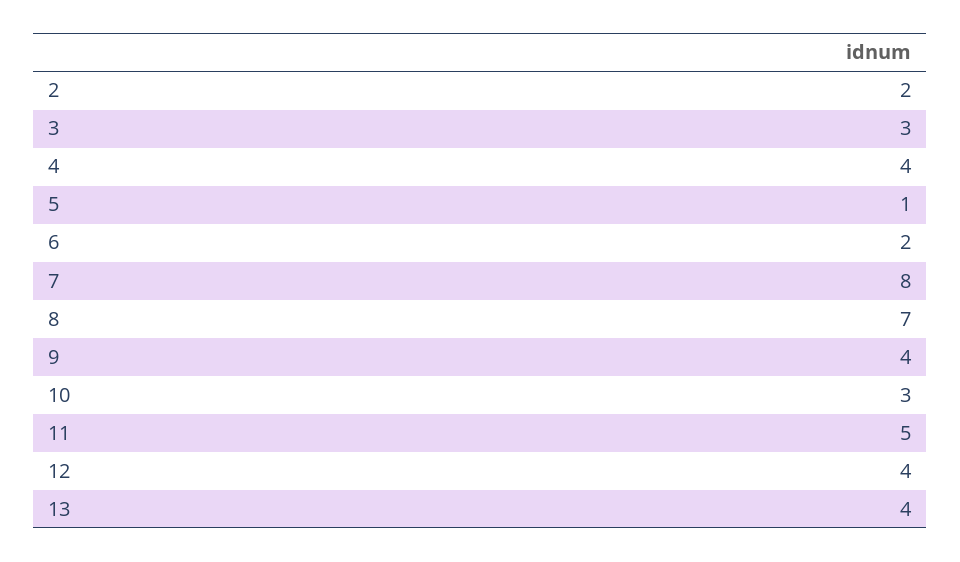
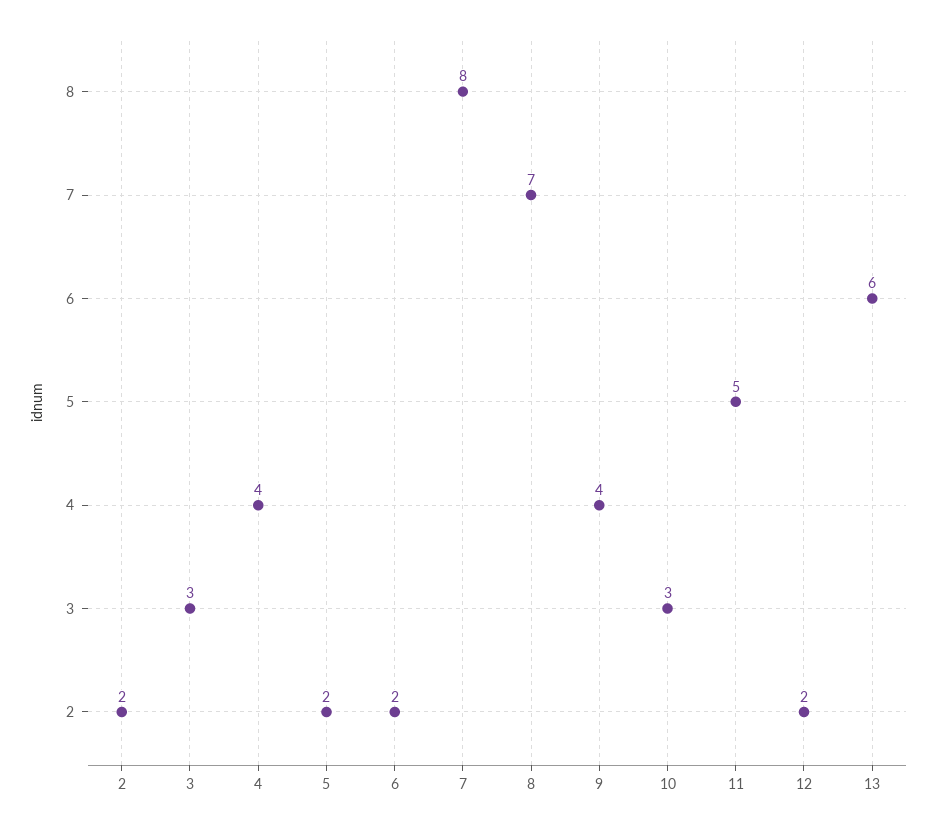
  {
    "2": 2,
    "3": 3,
    "4": 4,
-   "5": 1,
+   "5": 2,
    "6": 2,
    "7": 8,
    "8": 7,
    "9": 4,
    "10": 3,
    "11": 5,
-   "12": 4,
+   "12": 2,
-   "13": 4
+   "13": 6
  }

